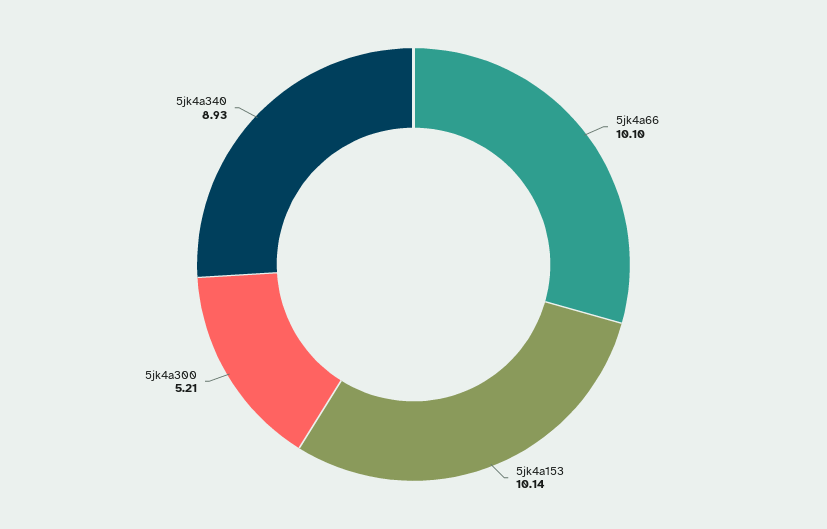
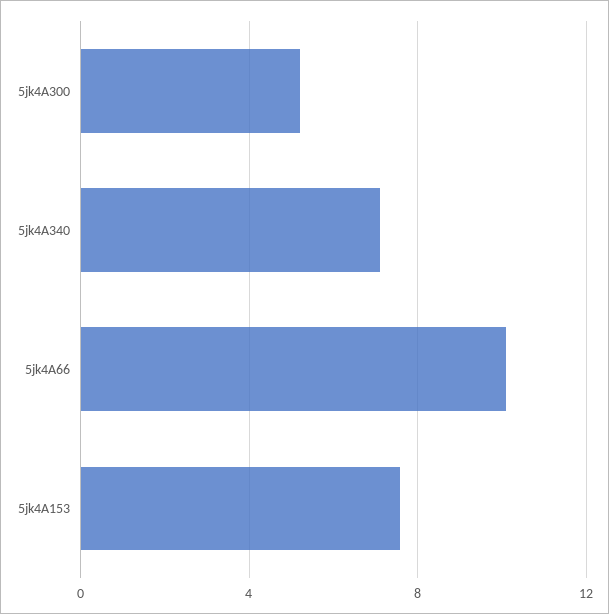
  {
    "5jk4a66": 10.1,
-   "5jk4a153": 10.14,
+   "5jk4a153": 7.5,
    "5jk4a300": 5.21,
-   "5jk4a340": 8.93
+   "5jk4a340": 7
  }

